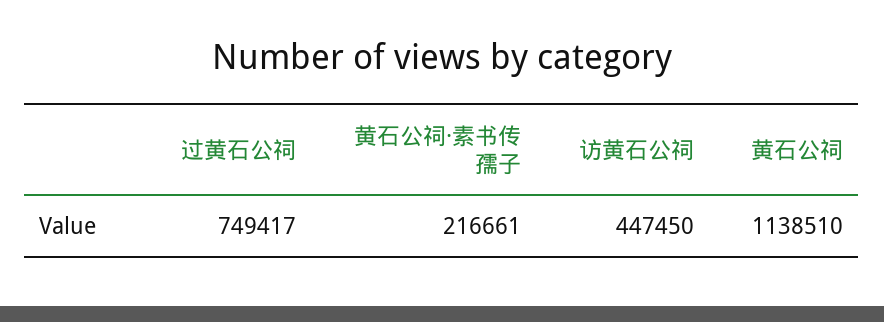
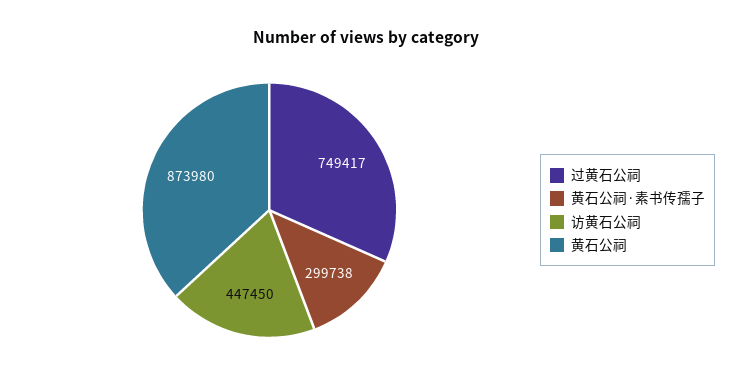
  {
    "过黄石公祠": 749417,
-   "黄石公祠·素书传孺子": 216661,
+   "黄石公祠·素书传孺子": 299738,
    "访黄石公祠": 447450,
-   "黄石公祠": 1138510
+   "黄石公祠": 873980
  }

